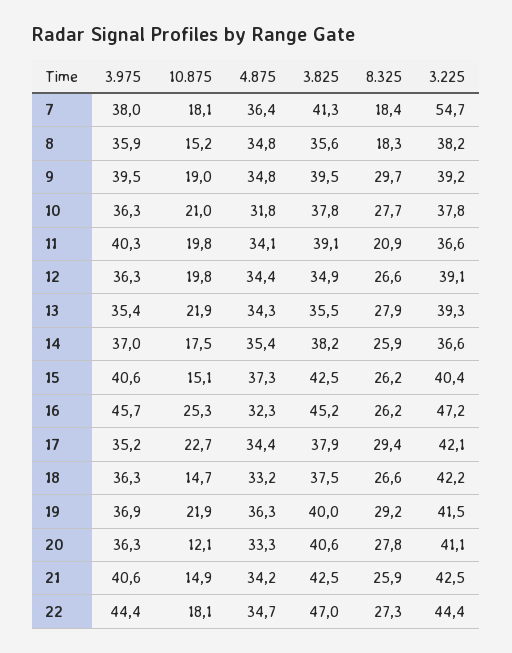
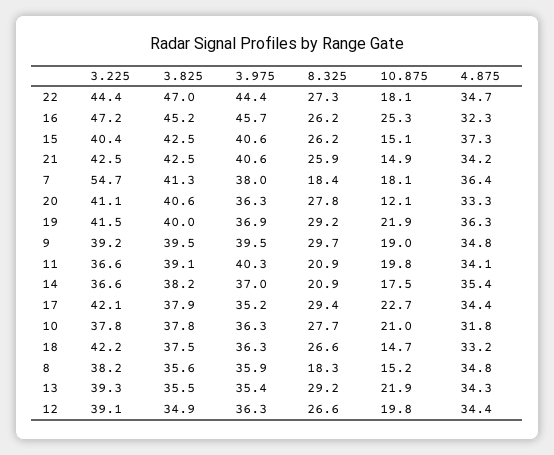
  {
    "3.975": {
      "7": 38,
      "8": 35.9,
      "9": 39.5,
      "10": 36.3,
      "11": 40.3,
      "12": 36.3,
      "13": 35.4,
      "14": 37,
      "15": 40.6,
      "16": 45.7,
      "17": 35.2,
      "18": 36.3,
      "19": 36.9,
      "20": 36.3,
      "21": 40.6,
      "22": 44.4
    },
    "10.875": {
      "7": 18.1,
      "8": 15.2,
      "9": 19,
      "10": 21,
      "11": 19.8,
      "12": 19.8,
      "13": 21.9,
      "14": 17.5,
      "15": 15.1,
      "16": 25.3,
      "17": 22.7,
      "18": 14.7,
      "19": 21.9,
      "20": 12.1,
      "21": 14.9,
      "22": 18.1
    },
    "4.875": {
      "7": 36.4,
      "8": 34.8,
      "9": 34.8,
      "10": 31.8,
      "11": 34.1,
      "12": 34.4,
      "13": 34.3,
      "14": 35.4,
      "15": 37.3,
      "16": 32.3,
      "17": 34.4,
      "18": 33.2,
      "19": 36.3,
      "20": 33.3,
      "21": 34.2,
      "22": 34.7
    },
    "3.825": {
      "7": 41.3,
      "8": 35.6,
      "9": 39.5,
      "10": 37.8,
      "11": 39.1,
      "12": 34.9,
      "13": 35.5,
      "14": 38.2,
      "15": 42.5,
      "16": 45.2,
      "17": 37.9,
      "18": 37.5,
      "19": 40,
      "20": 40.6,
      "21": 42.5,
      "22": 47
    },
    "8.325": {
      "7": 18.4,
      "8": 18.3,
      "9": 29.7,
      "10": 27.7,
      "11": 20.9,
      "12": 26.6,
-     "13": 27.9,
+     "13": 29.2,
-     "14": 25.9,
+     "14": 20.9,
      "15": 26.2,
      "16": 26.2,
      "17": 29.4,
      "18": 26.6,
      "19": 29.2,
      "20": 27.8,
      "21": 25.9,
      "22": 27.3
    },
    "3.225": {
      "7": 54.7,
      "8": 38.2,
      "9": 39.2,
      "10": 37.8,
      "11": 36.6,
      "12": 39.1,
      "13": 39.3,
      "14": 36.6,
      "15": 40.4,
      "16": 47.2,
      "17": 42.1,
      "18": 42.2,
      "19": 41.5,
      "20": 41.1,
      "21": 42.5,
      "22": 44.4
    }
  }

